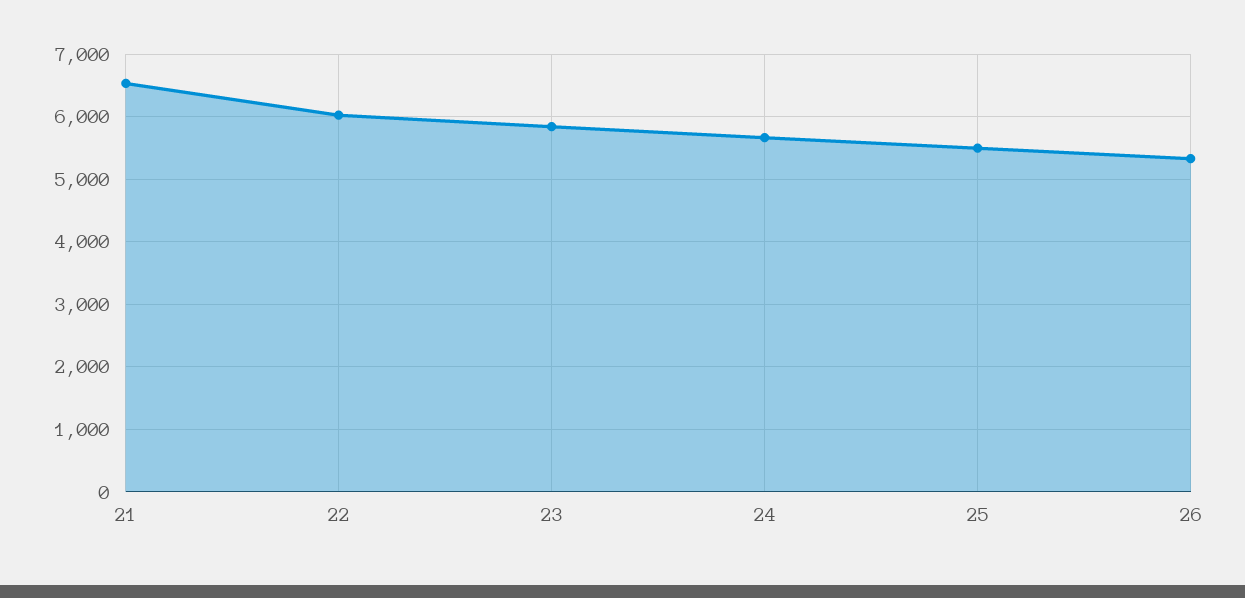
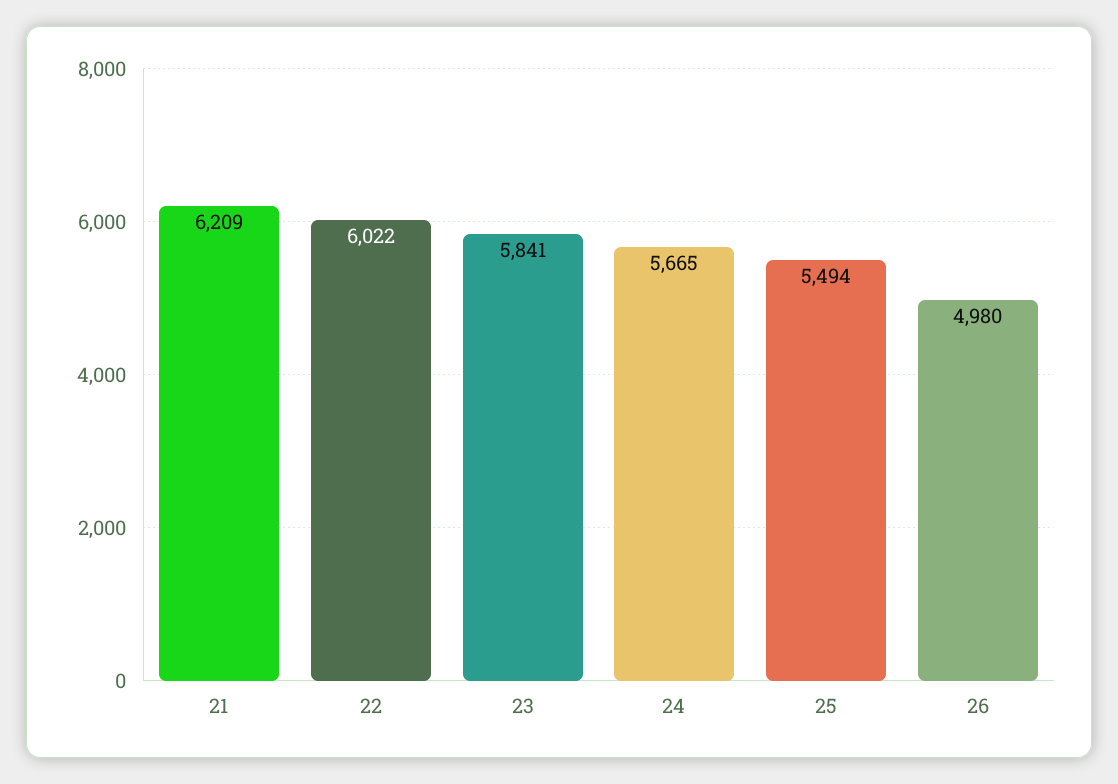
  {
-   "21": 6500,
+   "21": 6209,
    "22": 6022,
    "23": 5841,
    "24": 5665,
    "25": 5494,
-   "26": 5300
+   "26": 4980
  }

